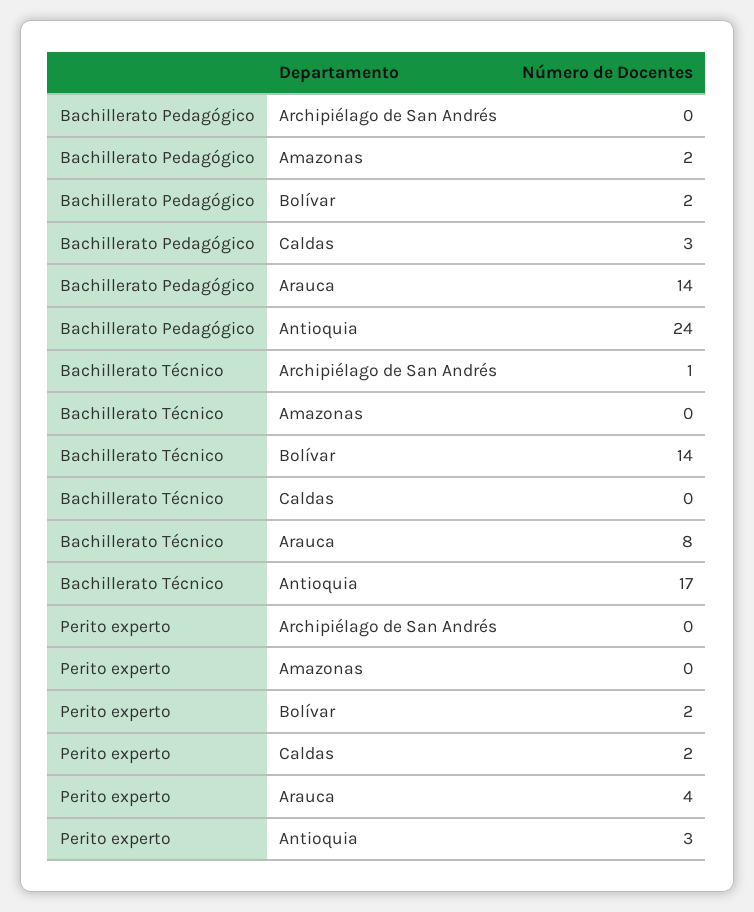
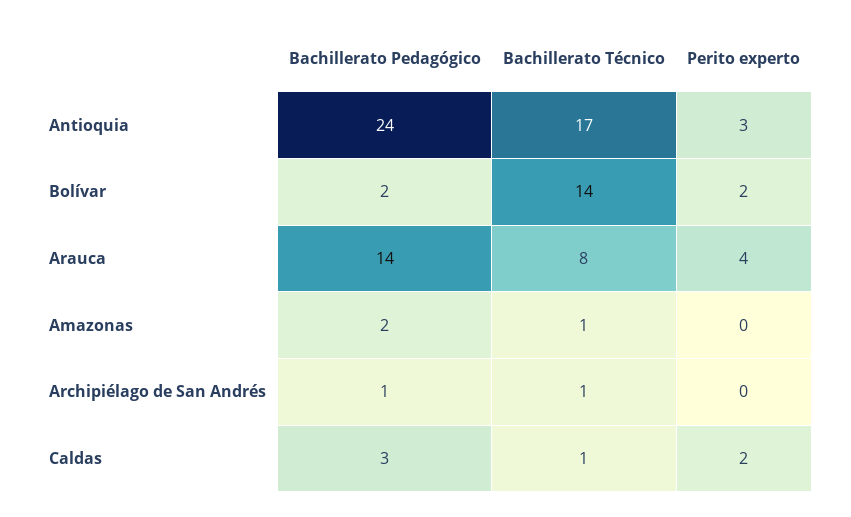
  {
    "Bachillerato Pedagógico": {
-     "Archipiélago de San Andrés": 0,
+     "Archipiélago de San Andrés": 1,
      "Amazonas": 2,
      "Bolívar": 2,
      "Caldas": 3,
      "Arauca": 14,
      "Antioquia": 24
    },
    "Bachillerato Técnico": {
      "Archipiélago de San Andrés": 1,
-     "Amazonas": 0,
+     "Amazonas": 1,
      "Bolívar": 14,
-     "Caldas": 0,
+     "Caldas": 1,
      "Arauca": 8,
      "Antioquia": 17
    },
    "Perito experto": {
      "Archipiélago de San Andrés": 0,
      "Amazonas": 0,
      "Bolívar": 2,
      "Caldas": 2,
      "Arauca": 4,
      "Antioquia": 3
    }
  }

